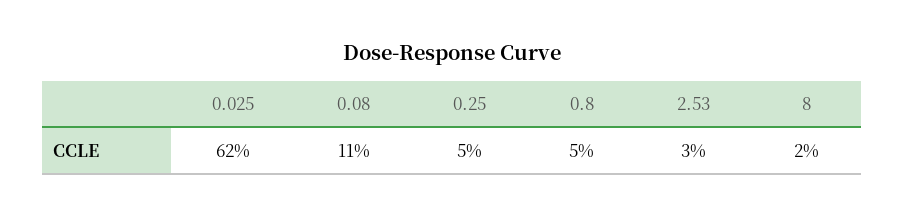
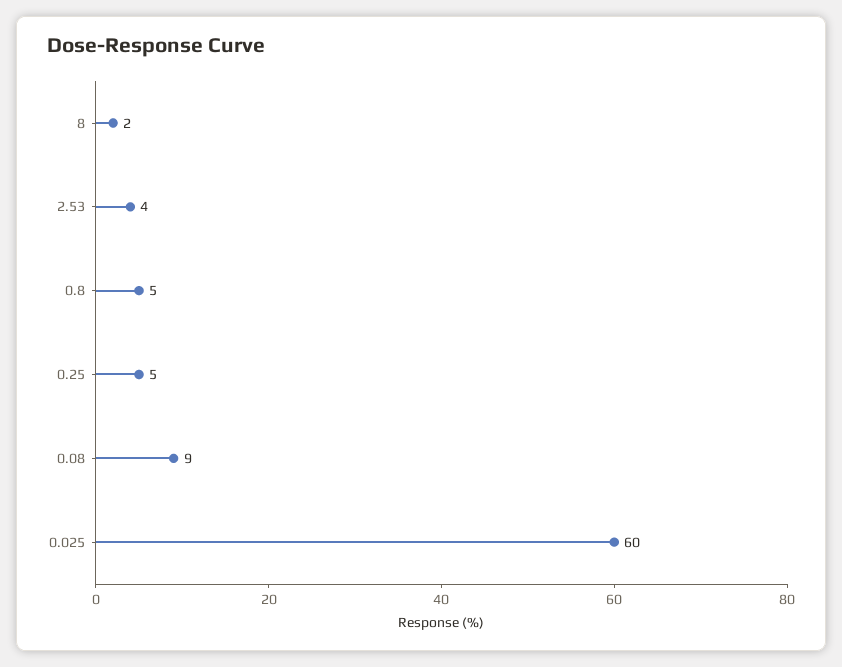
  {
-   "0.025": 62,
+   "0.025": 60,
-   "0.08": 11,
+   "0.08": 9,
    "0.25": 5,
    "0.8": 5,
-   "2.53": 3,
+   "2.53": 4,
    "8": 2
  }

